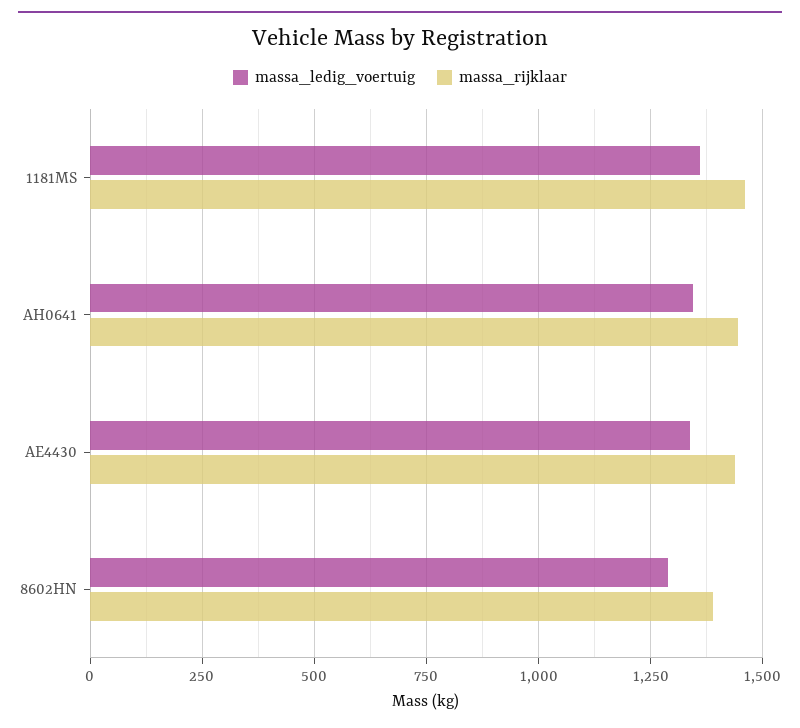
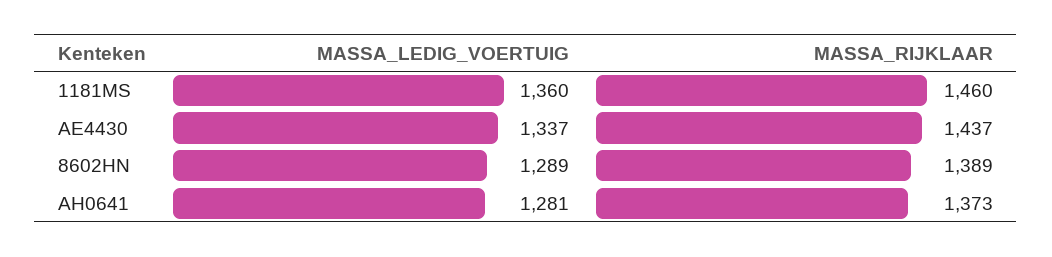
  {
    "massa_ledig_voertuig": {
      "1181MS": 1360,
-     "AH0641": 1350,
+     "AH0641": 1281,
      "AE4430": 1337,
      "8602HN": 1289
    },
    "massa_rijklaar": {
      "1181MS": 1460,
-     "AH0641": 1450,
+     "AH0641": 1373,
      "AE4430": 1437,
      "8602HN": 1389
    }
  }

